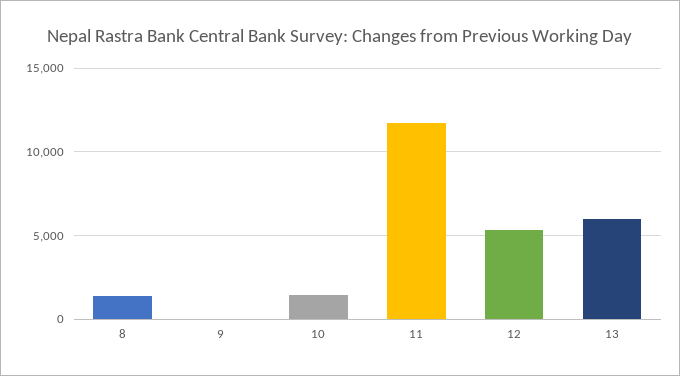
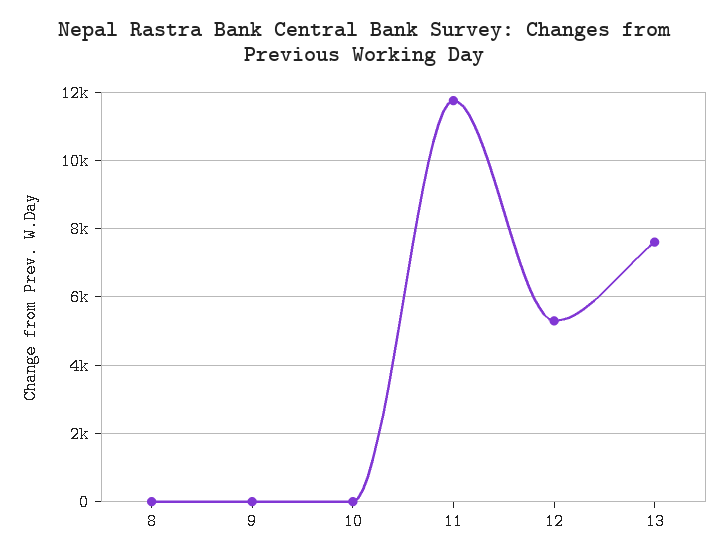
  {
-   "8": 1500,
+   "8": 0,
    "9": 0,
-   "10": 1500,
+   "10": 0,
    "11": 11800,
    "12": 5200,
-   "13": 6000
+   "13": 7600
  }

